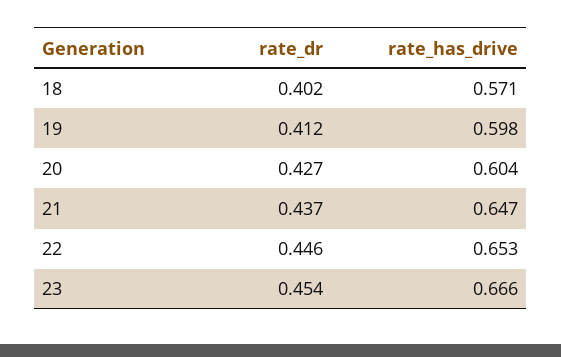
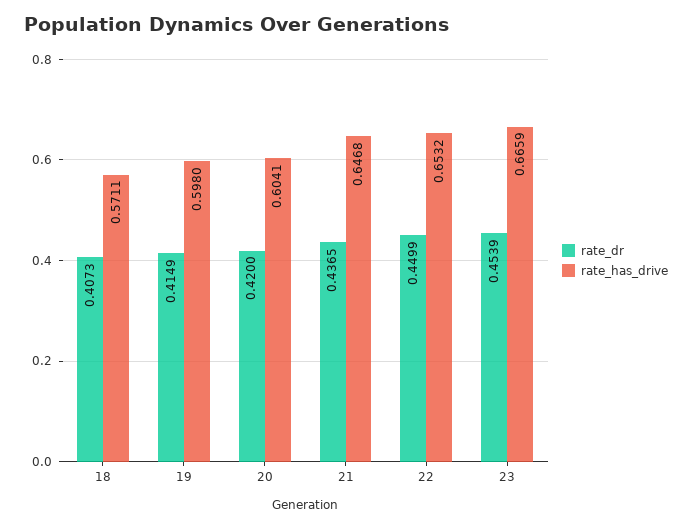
  {
    "rate_dr": {
-     "18": 0.402,
+     "18": 0.4073,
-     "19": 0.412,
+     "19": 0.4149,
-     "20": 0.427,
+     "20": 0.42,
      "21": 0.4365,
-     "22": 0.446,
+     "22": 0.4499,
      "23": 0.4539
    },
    "rate_has_drive": {
      "18": 0.5711,
      "19": 0.598,
      "20": 0.6041,
      "21": 0.6468,
      "22": 0.6532,
      "23": 0.6659
    }
  }

